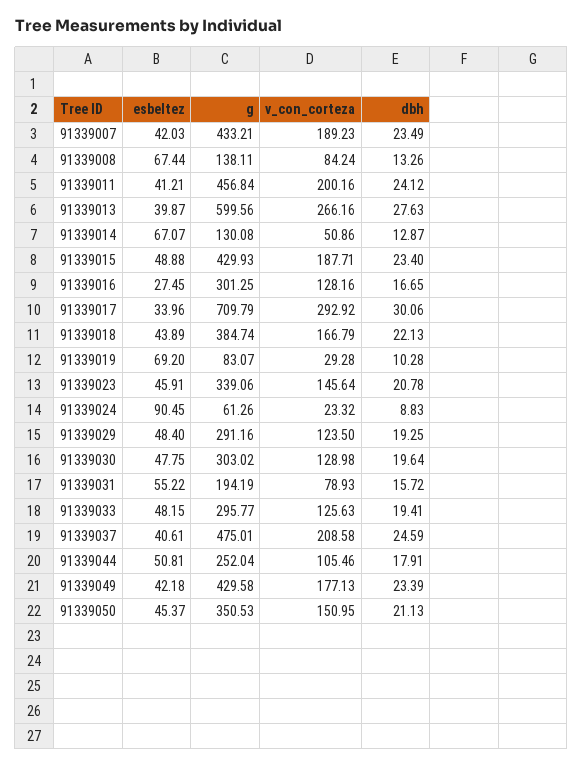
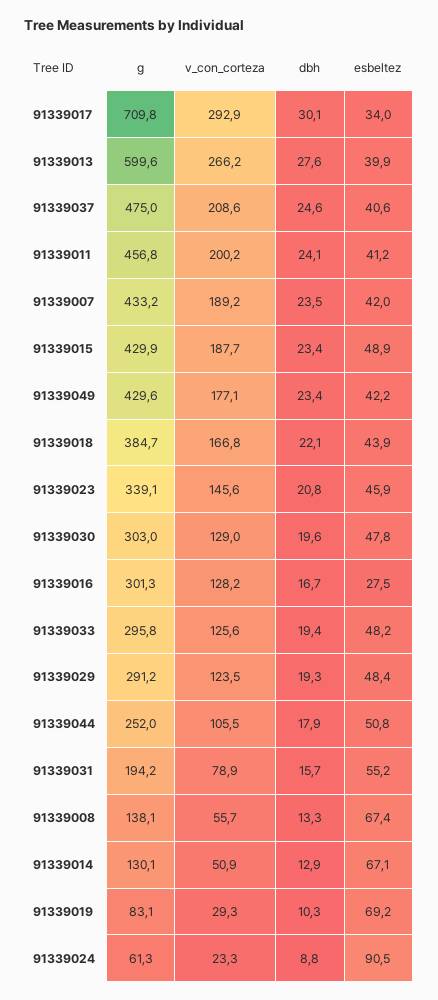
  {
    "esbeltez": {
      "91339007": 42.03,
      "91339008": 67.44,
      "91339011": 41.21,
      "91339013": 39.87,
      "91339014": 67.07,
      "91339015": 48.88,
      "91339016": 27.45,
      "91339017": 33.96,
      "91339018": 43.89,
      "91339019": 69.2,
      "91339023": 45.91,
      "91339024": 90.45,
      "91339029": 48.4,
      "91339030": 47.75,
      "91339031": 55.22,
      "91339033": 48.15,
      "91339037": 40.61,
      "91339044": 50.81,
-     "91339049": 42.18,
+     "91339049": 42.18
-     "91339050": 45.37
    },
    "g": {
      "91339007": 433.21,
      "91339008": 138.11,
      "91339011": 456.84,
      "91339013": 599.56,
      "91339014": 130.08,
      "91339015": 429.93,
      "91339016": 301.25,
      "91339017": 709.79,
      "91339018": 384.74,
      "91339019": 83.07,
      "91339023": 339.06,
      "91339024": 61.26,
      "91339029": 291.16,
      "91339030": 303.02,
      "91339031": 194.19,
      "91339033": 295.77,
      "91339037": 475.01,
      "91339044": 252.04,
-     "91339049": 429.58,
+     "91339049": 429.58
-     "91339050": 350.53
    },
    "v_con_corteza": {
      "91339007": 189.23,
-     "91339008": 84.24,
+     "91339008": 55.7,
      "91339011": 200.16,
      "91339013": 266.16,
      "91339014": 50.86,
      "91339015": 187.71,
      "91339016": 128.16,
      "91339017": 292.92,
      "91339018": 166.79,
      "91339019": 29.28,
      "91339023": 145.64,
      "91339024": 23.32,
      "91339029": 123.5,
      "91339030": 128.98,
      "91339031": 78.93,
      "91339033": 125.63,
      "91339037": 208.58,
      "91339044": 105.46,
-     "91339049": 177.13,
+     "91339049": 177.13
-     "91339050": 150.95
    },
    "dbh": {
      "91339007": 23.49,
      "91339008": 13.26,
      "91339011": 24.12,
      "91339013": 27.63,
      "91339014": 12.87,
      "91339015": 23.4,
      "91339016": 16.65,
      "91339017": 30.06,
      "91339018": 22.13,
      "91339019": 10.28,
      "91339023": 20.78,
      "91339024": 8.83,
      "91339029": 19.25,
      "91339030": 19.64,
      "91339031": 15.72,
      "91339033": 19.41,
      "91339037": 24.59,
      "91339044": 17.91,
-     "91339049": 23.39,
+     "91339049": 23.39
-     "91339050": 21.13
    }
  }

